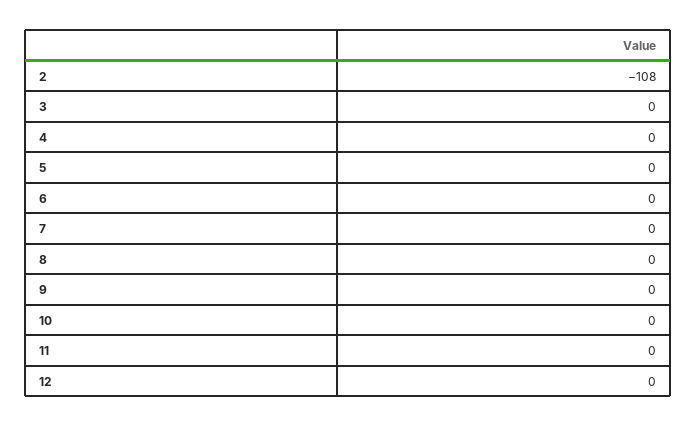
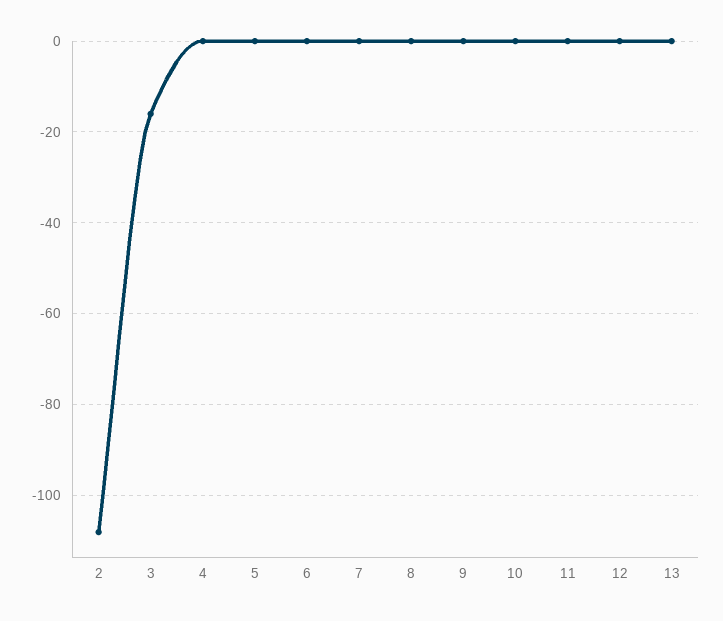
  {
    "2": -108,
-   "3": 0,
+   "3": -15,
    "4": 0,
    "5": 0,
    "6": 0,
    "7": 0,
    "8": 0,
    "9": 0,
    "10": 0,
    "11": 0,
-   "12": 0
+   "12": 0,
+   "13": 0
  }

